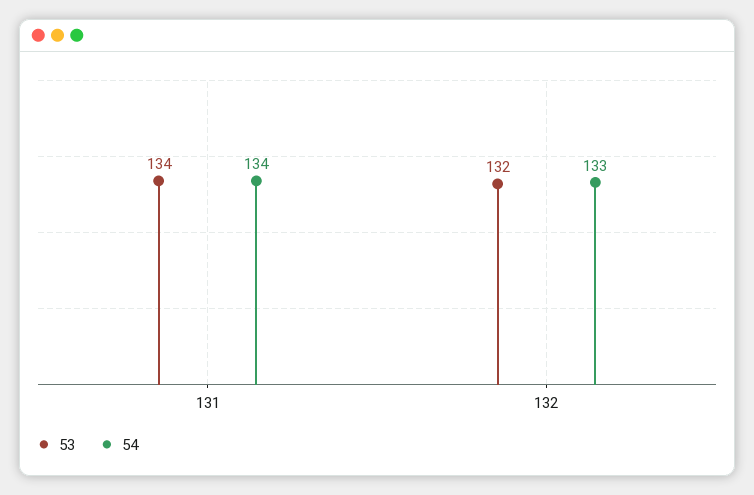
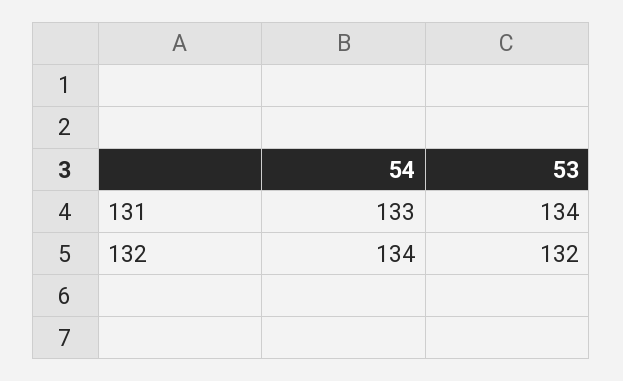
  {
    "53": {
      "131": 134,
      "132": 132
    },
    "54": {
-     "131": 134,
+     "131": 133,
-     "132": 133
+     "132": 134
    }
  }

